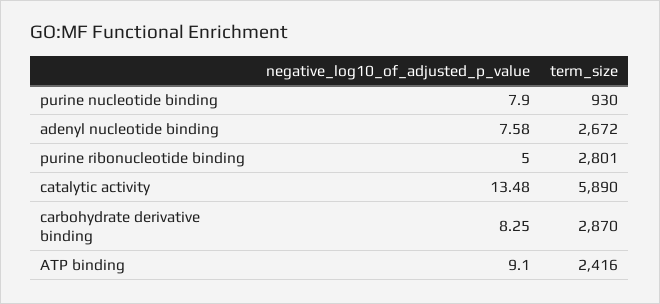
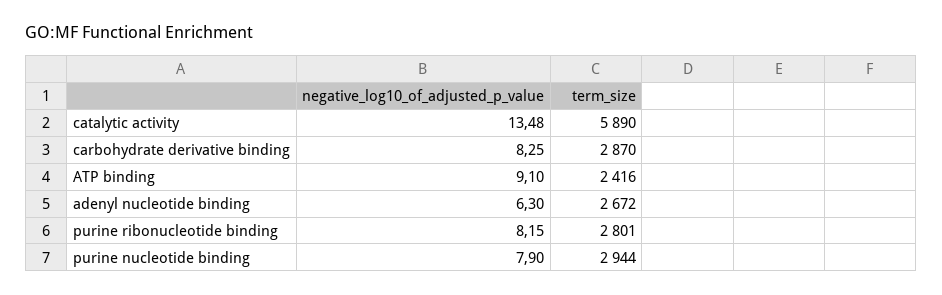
  {
    "negative_log10_of_adjusted_p_value": {
      "purine nucleotide binding": 7.9,
-     "adenyl nucleotide binding": 7.58,
+     "adenyl nucleotide binding": 6.3,
-     "purine ribonucleotide binding": 5,
+     "purine ribonucleotide binding": 8.15,
      "catalytic activity": 13.48,
      "carbohydrate derivative binding": 8.25,
      "ATP binding": 9.1
    },
    "term_size": {
-     "purine nucleotide binding": 930,
+     "purine nucleotide binding": 2944,
      "adenyl nucleotide binding": 2672,
      "purine ribonucleotide binding": 2801,
      "catalytic activity": 5890,
      "carbohydrate derivative binding": 2870,
      "ATP binding": 2416
    }
  }

